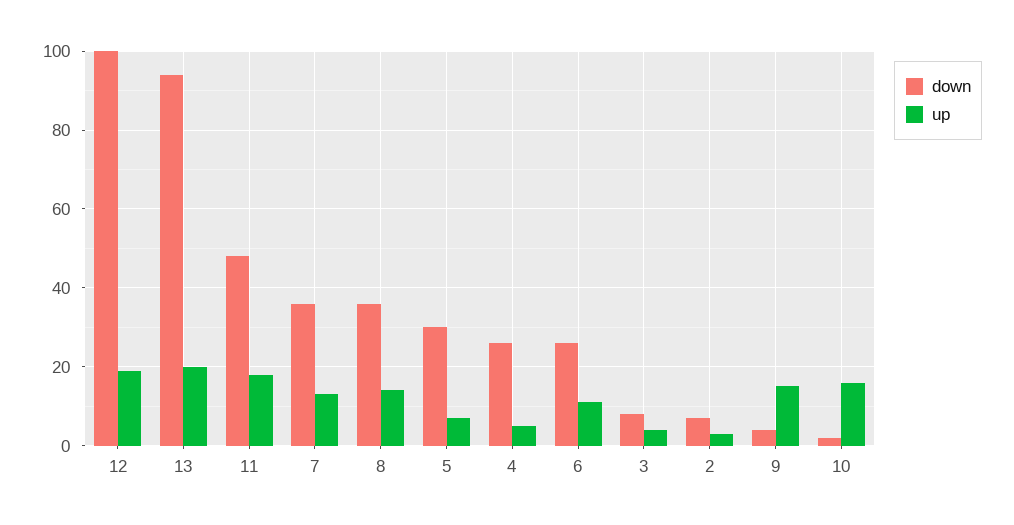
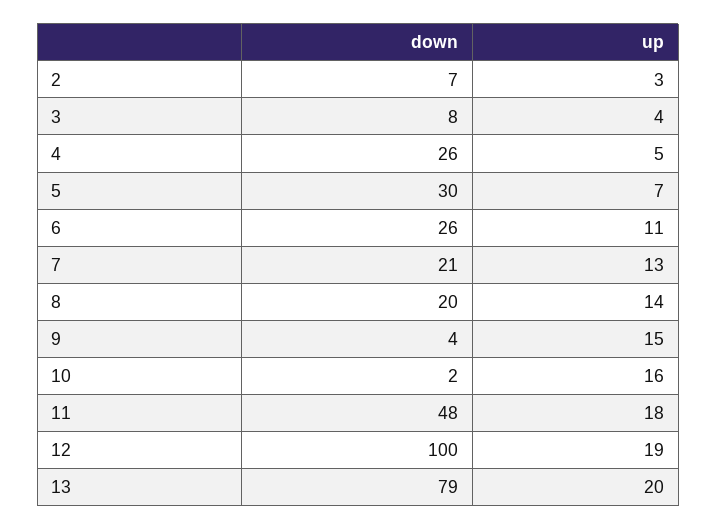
  {
    "down": {
      "12": 100,
-     "13": 95,
+     "13": 79,
      "11": 48,
-     "7": 35,
+     "7": 21,
-     "8": 35,
+     "8": 20,
      "5": 30,
      "4": 26,
      "6": 26,
      "3": 8,
      "2": 7,
      "9": 4,
      "10": 2
    },
    "up": {
      "12": 19,
      "13": 20,
      "11": 18,
      "7": 13,
      "8": 14,
      "5": 7,
      "4": 5,
      "6": 11,
      "3": 4,
      "2": 3,
      "9": 15,
      "10": 16
    }
  }

